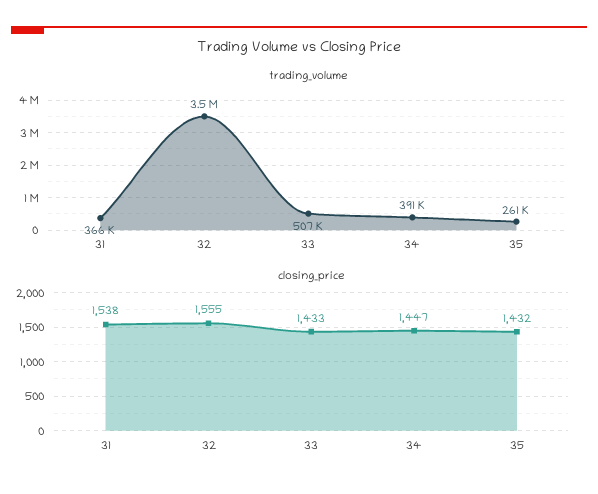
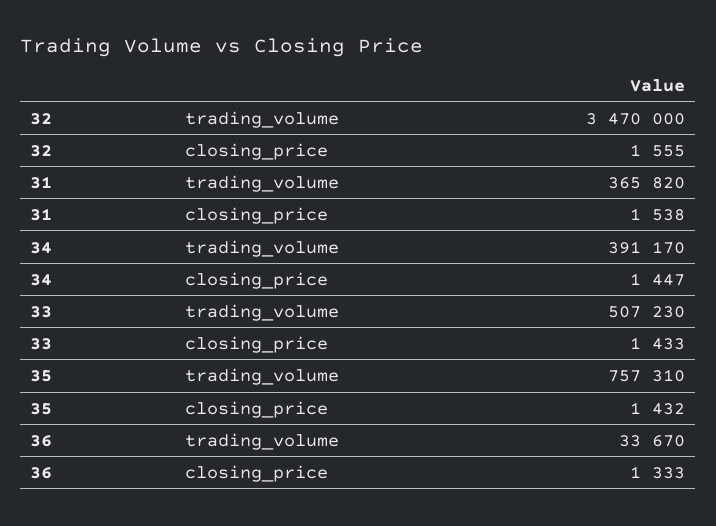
  {
    "trading_volume": {
      "31": 365820,
      "32": 3470000,
      "33": 507230,
      "34": 391170,
-     "35": 261000
+     "35": 757310,
+     "36": 33670
    },
    "closing_price": {
      "31": 1538,
      "32": 1555,
      "33": 1433,
      "34": 1447,
-     "35": 1432
+     "35": 1432,
+     "36": 1333
    }
  }

